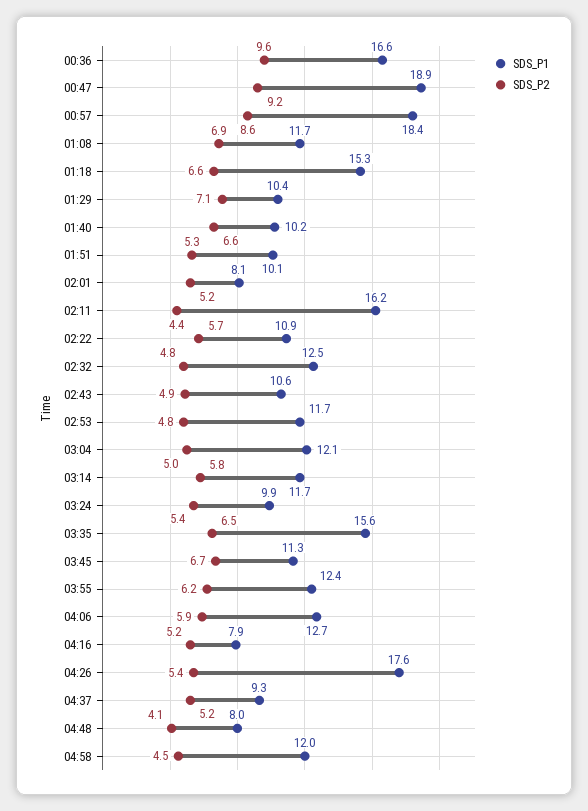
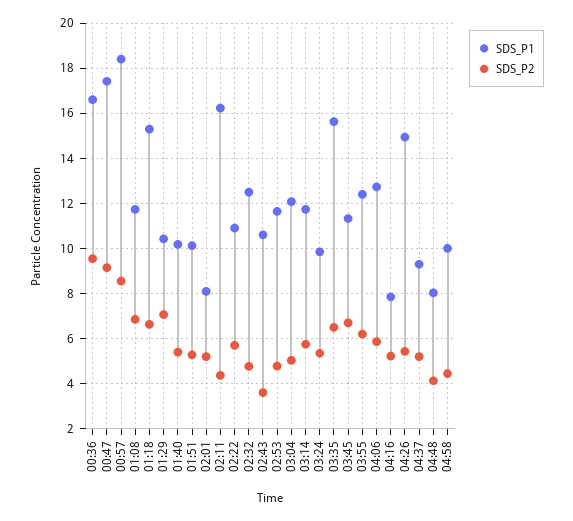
  {
    "SDS_P1": {
      "00:36": 16.6,
-     "00:47": 18.9,
+     "00:47": 17.5,
      "00:57": 18.4,
      "01:08": 11.7,
      "01:18": 15.3,
      "01:29": 10.4,
      "01:40": 10.2,
      "01:51": 10.1,
      "02:01": 8.1,
      "02:11": 16.2,
      "02:22": 10.9,
      "02:32": 12.5,
      "02:43": 10.6,
      "02:53": 11.7,
      "03:04": 12.1,
      "03:14": 11.7,
      "03:24": 9.9,
      "03:35": 15.6,
      "03:45": 11.3,
      "03:55": 12.4,
      "04:06": 12.7,
      "04:16": 7.9,
-     "04:26": 17.6,
+     "04:26": 15,
      "04:37": 9.3,
      "04:48": 8,
-     "04:58": 12
+     "04:58": 10
    },
    "SDS_P2": {
      "00:36": 9.6,
      "00:47": 9.2,
      "00:57": 8.6,
      "01:08": 6.9,
      "01:18": 6.6,
      "01:29": 7.1,
-     "01:40": 6.6,
+     "01:40": 5.5,
      "01:51": 5.3,
      "02:01": 5.2,
      "02:11": 4.4,
      "02:22": 5.7,
      "02:32": 4.8,
-     "02:43": 4.9,
+     "02:43": 3.5,
      "02:53": 4.8,
      "03:04": 5,
      "03:14": 5.8,
      "03:24": 5.4,
      "03:35": 6.5,
      "03:45": 6.7,
      "03:55": 6.2,
      "04:06": 5.9,
      "04:16": 5.2,
      "04:26": 5.4,
      "04:37": 5.2,
      "04:48": 4.1,
      "04:58": 4.5
    }
  }

